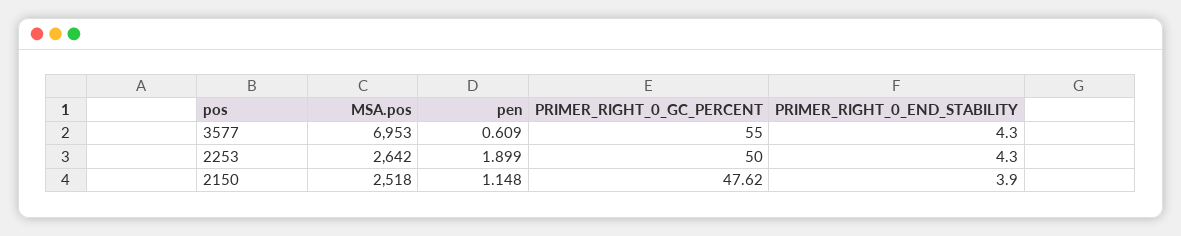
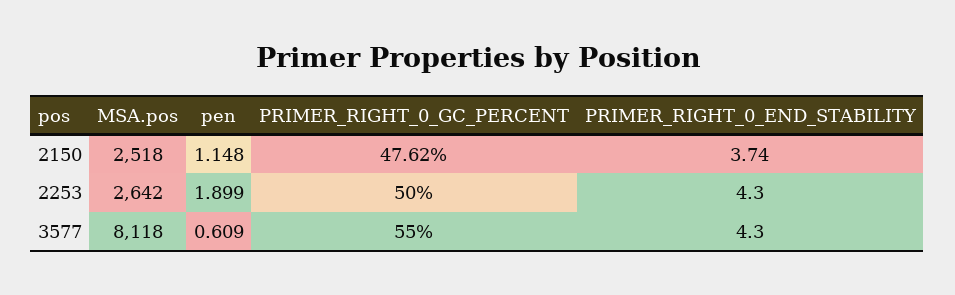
  {
    "MSA.pos": {
-     "3577": 6953,
+     "3577": 8118,
      "2253": 2642,
      "2150": 2518
    },
    "pen": {
      "3577": 0.609,
      "2253": 1.899,
      "2150": 1.148
    },
    "PRIMER_RIGHT_0_GC_PERCENT": {
      "3577": 55,
      "2253": 50,
      "2150": 47.62
    },
    "PRIMER_RIGHT_0_END_STABILITY": {
      "3577": 4.3,
      "2253": 4.3,
-     "2150": 3.9
+     "2150": 3.74
    }
  }

